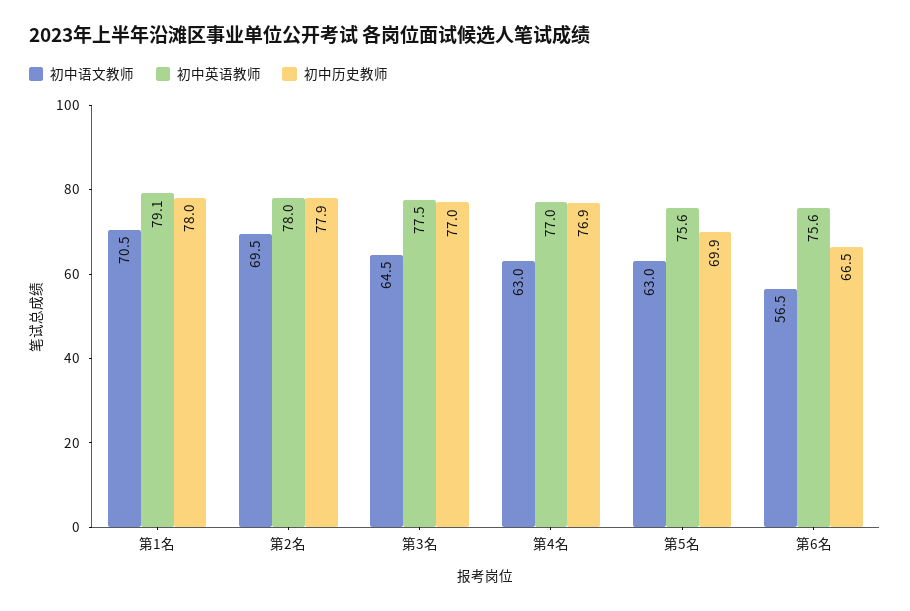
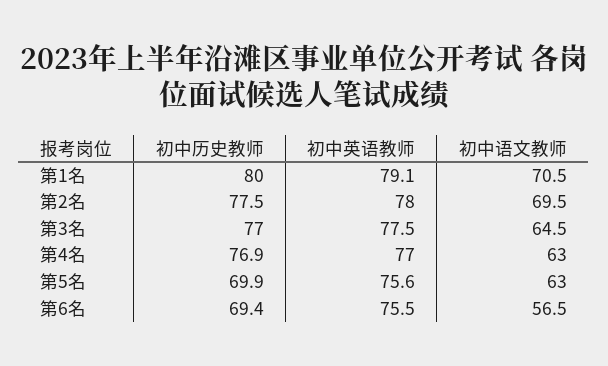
  {
    "初中语文教师": {
      "第1名": 70.5,
      "第2名": 69.5,
      "第3名": 64.5,
      "第4名": 63,
      "第5名": 63,
      "第6名": 56.5
    },
    "初中英语教师": {
      "第1名": 79.1,
      "第2名": 78,
      "第3名": 77.5,
      "第4名": 77,
      "第5名": 75.6,
-     "第6名": 75.6
+     "第6名": 75.5
    },
    "初中历史教师": {
-     "第1名": 78,
+     "第1名": 80,
-     "第2名": 77.9,
+     "第2名": 77.5,
      "第3名": 77,
      "第4名": 76.9,
      "第5名": 69.9,
-     "第6名": 66.5
+     "第6名": 69.4
    }
  }

